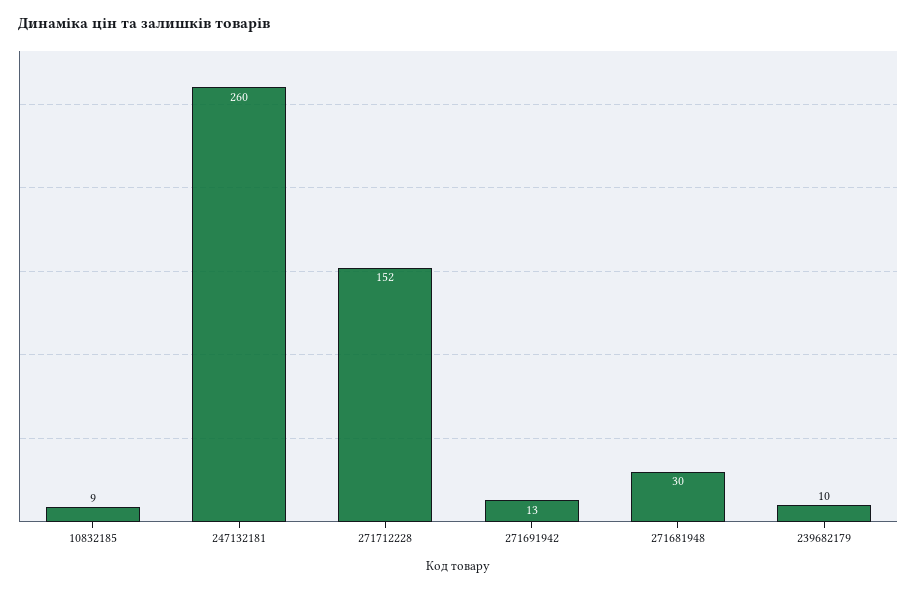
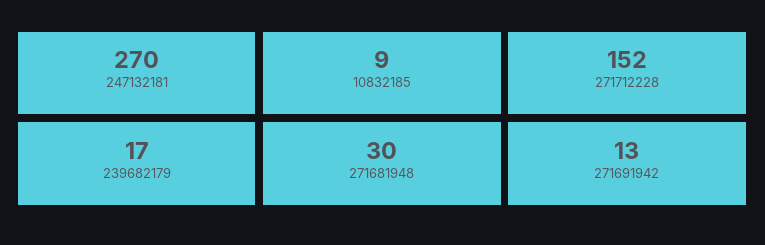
  {
    "10832185": 9,
-   "247132181": 260,
+   "247132181": 270,
    "271712228": 152,
    "271691942": 13,
    "271681948": 30,
-   "239682179": 10
+   "239682179": 17
  }

